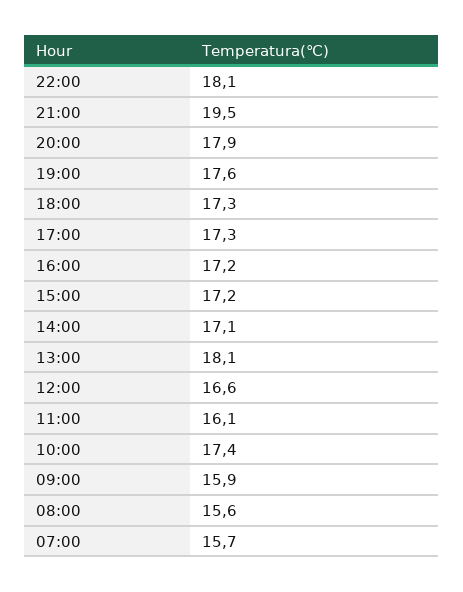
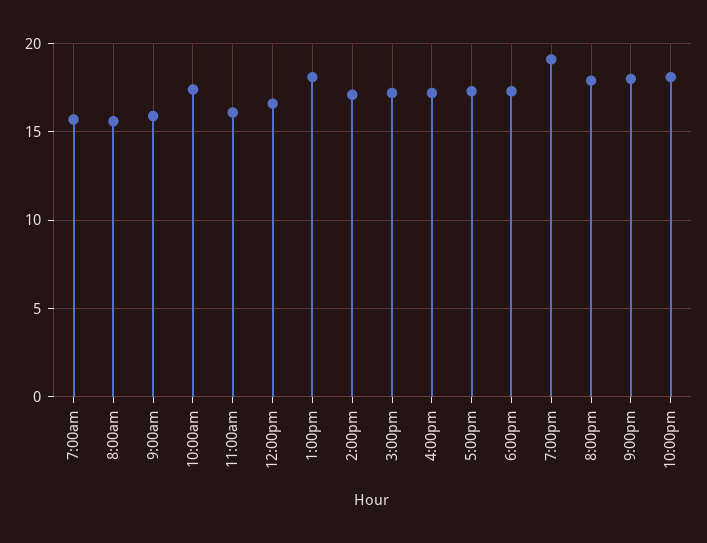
  {
    "22:00": 18.1,
-   "21:00": 19.5,
+   "21:00": 18,
    "20:00": 17.9,
-   "19:00": 17.6,
+   "19:00": 19,
    "18:00": 17.3,
    "17:00": 17.3,
    "16:00": 17.2,
    "15:00": 17.2,
    "14:00": 17.1,
    "13:00": 18.1,
    "12:00": 16.6,
    "11:00": 16.1,
    "10:00": 17.4,
    "09:00": 15.9,
    "08:00": 15.6,
    "07:00": 15.7
  }

